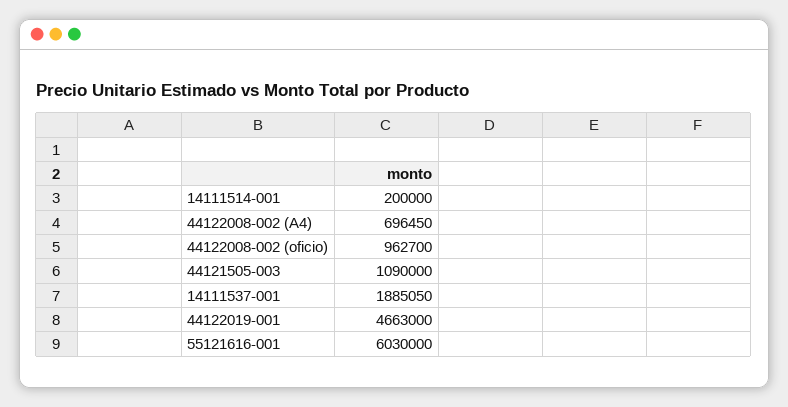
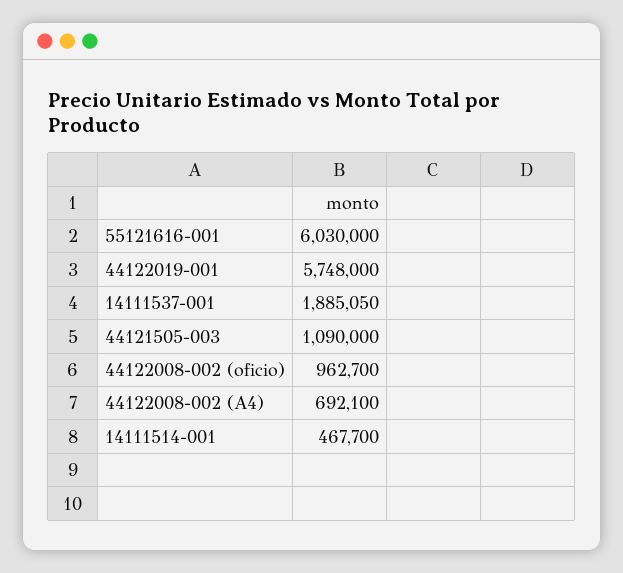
  {
-   "14111514-001": 200000,
+   "14111514-001": 467700,
-   "44122008-002 (A4)": 696450,
+   "44122008-002 (A4)": 692100,
    "44122008-002 (oficio)": 962700,
    "44121505-003": 1090000,
    "14111537-001": 1885050,
-   "44122019-001": 4663000,
+   "44122019-001": 5748000,
    "55121616-001": 6030000
  }

